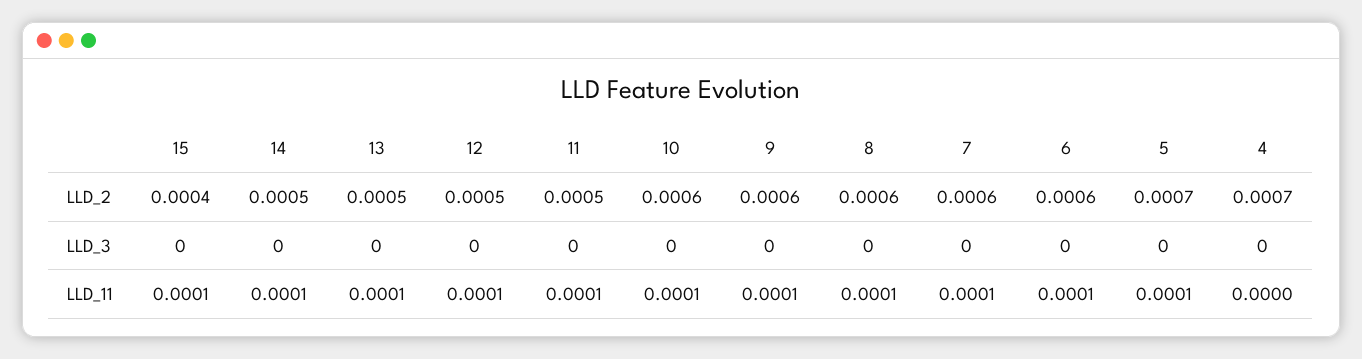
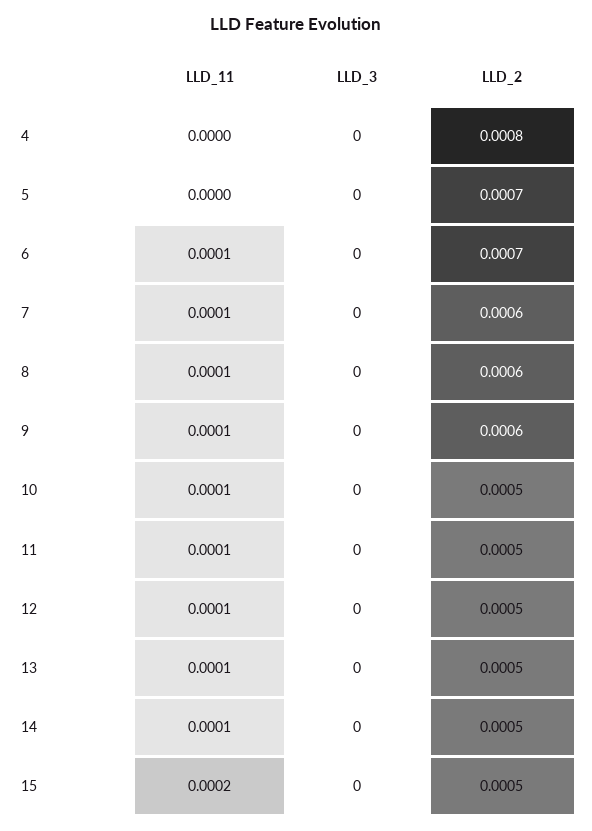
  {
    "15": {
-     "LLD_2": 0.0004,
+     "LLD_2": 0.0005,
      "LLD_3": 0,
-     "LLD_11": 0.0001
+     "LLD_11": 0.0002
    },
    "14": {
      "LLD_2": 0.0005,
      "LLD_3": 0,
      "LLD_11": 0.0001
    },
    "13": {
      "LLD_2": 0.0005,
      "LLD_3": 0,
      "LLD_11": 0.0001
    },
    "12": {
      "LLD_2": 0.0005,
      "LLD_3": 0,
      "LLD_11": 0.0001
    },
    "11": {
      "LLD_2": 0.0005,
      "LLD_3": 0,
      "LLD_11": 0.0001
    },
    "10": {
-     "LLD_2": 0.0006,
+     "LLD_2": 0.0005,
      "LLD_3": 0,
      "LLD_11": 0.0001
    },
    "9": {
      "LLD_2": 0.0006,
      "LLD_3": 0,
      "LLD_11": 0.0001
    },
    "8": {
      "LLD_2": 0.0006,
      "LLD_3": 0,
      "LLD_11": 0.0001
    },
    "7": {
      "LLD_2": 0.0006,
      "LLD_3": 0,
      "LLD_11": 0.0001
    },
    "6": {
-     "LLD_2": 0.0006,
+     "LLD_2": 0.0007,
      "LLD_3": 0,
      "LLD_11": 0.0001
    },
    "5": {
      "LLD_2": 0.0007,
      "LLD_3": 0,
-     "LLD_11": 0.0001
+     "LLD_11": 0
    },
    "4": {
-     "LLD_2": 0.0007,
+     "LLD_2": 0.0008,
      "LLD_3": 0,
      "LLD_11": 0
    }
  }

